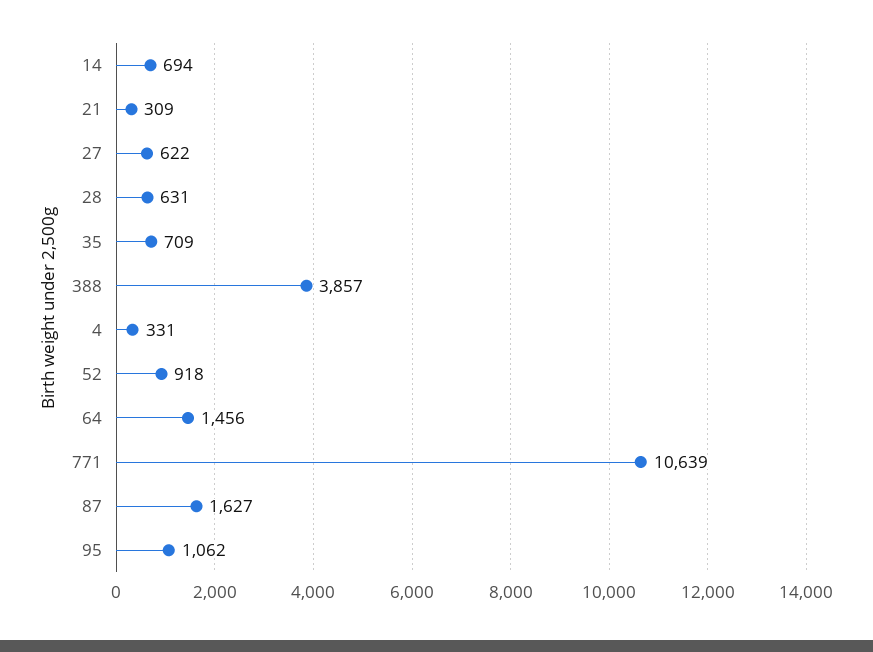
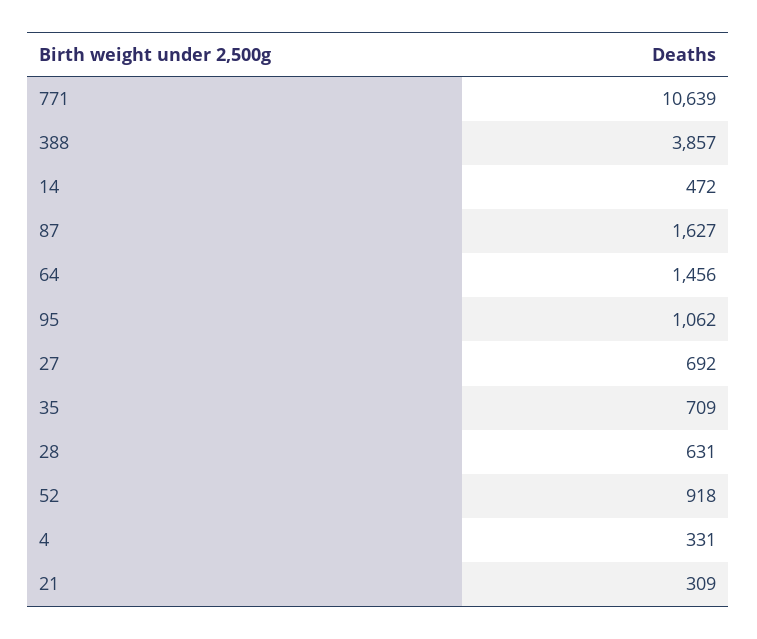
  {
-   "14": 694,
+   "14": 472,
    "21": 309,
-   "27": 622,
+   "27": 692,
    "28": 631,
    "35": 709,
    "388": 3857,
    "4": 331,
    "52": 918,
    "64": 1456,
    "771": 10639,
    "87": 1627,
    "95": 1062
  }

